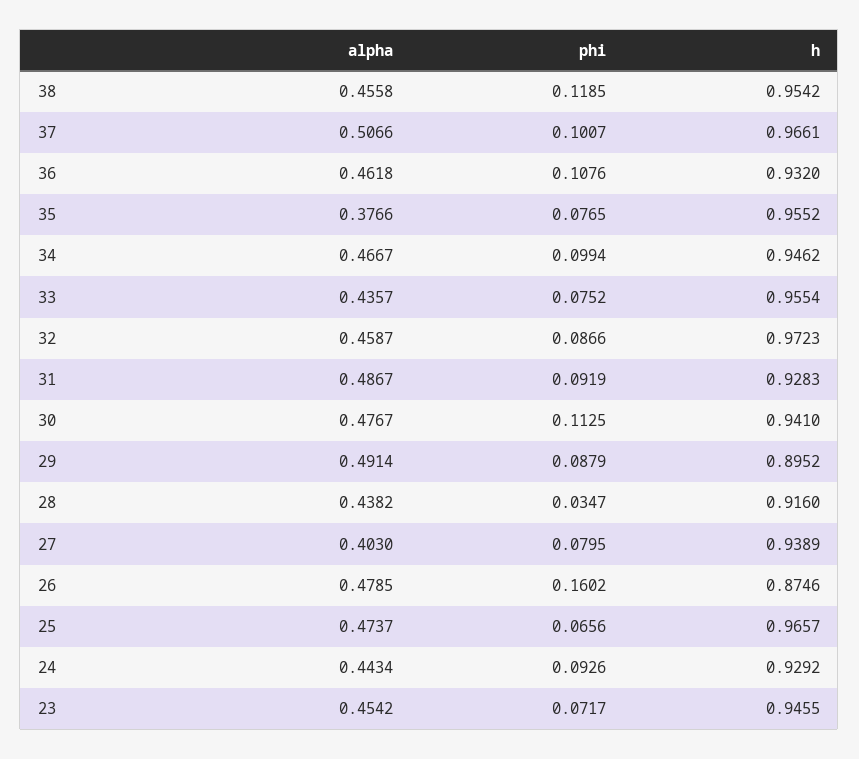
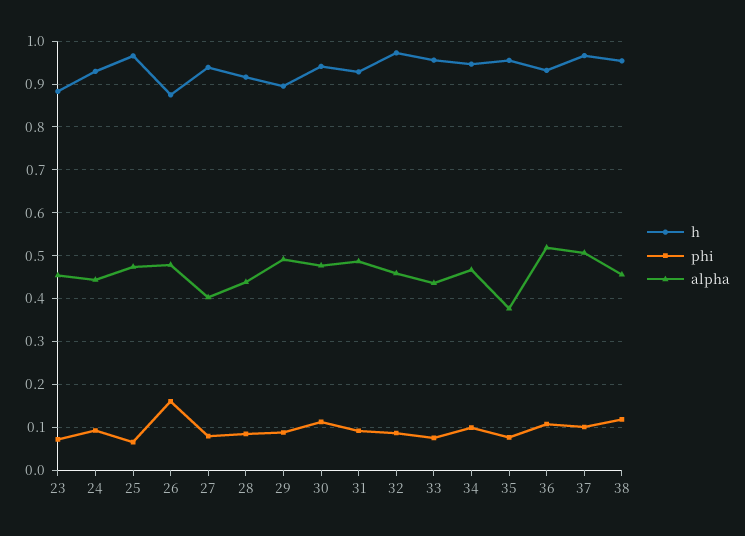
  {
    "alpha": {
      "38": 0.4558,
      "37": 0.5066,
-     "36": 0.4618,
+     "36": 0.52,
      "35": 0.3766,
      "34": 0.4667,
      "33": 0.4357,
      "32": 0.4587,
      "31": 0.4867,
      "30": 0.4767,
      "29": 0.4914,
      "28": 0.4382,
      "27": 0.403,
      "26": 0.4785,
      "25": 0.4737,
      "24": 0.4434,
      "23": 0.4542
    },
    "phi": {
      "38": 0.1185,
      "37": 0.1007,
      "36": 0.1076,
      "35": 0.0765,
      "34": 0.0994,
      "33": 0.0752,
      "32": 0.0866,
      "31": 0.0919,
      "30": 0.1125,
      "29": 0.0879,
-     "28": 0.0347,
+     "28": 0.08,
      "27": 0.0795,
      "26": 0.1602,
      "25": 0.0656,
      "24": 0.0926,
      "23": 0.0717
    },
    "h": {
      "38": 0.9542,
      "37": 0.9661,
      "36": 0.932,
      "35": 0.9552,
      "34": 0.9462,
      "33": 0.9554,
      "32": 0.9723,
      "31": 0.9283,
      "30": 0.941,
      "29": 0.8952,
      "28": 0.916,
      "27": 0.9389,
      "26": 0.8746,
      "25": 0.9657,
      "24": 0.9292,
-     "23": 0.9455
+     "23": 0.88
    }
  }

